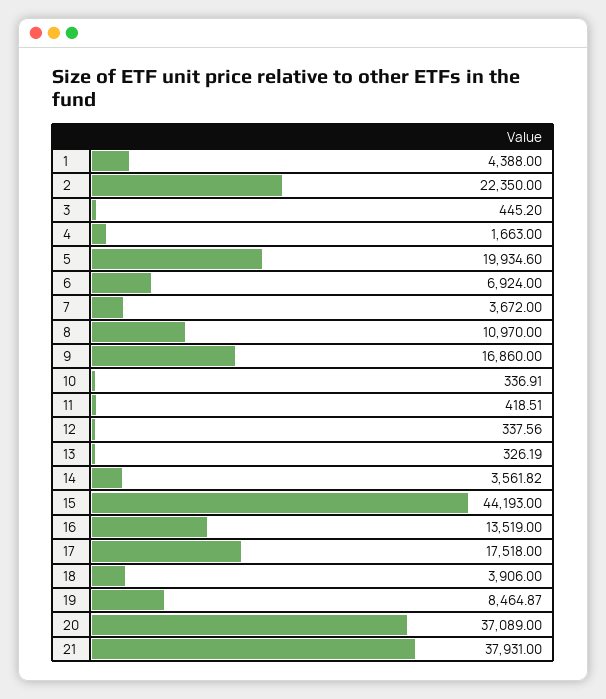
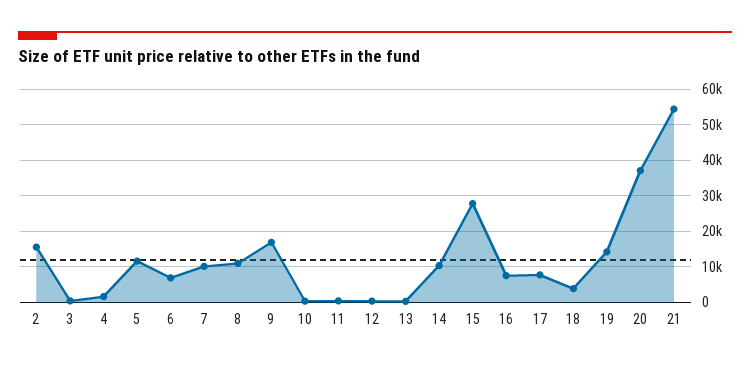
  {
-   "1": 4388,
-   "2": 22350,
+   "2": 16000,
    "3": 445.2,
    "4": 1663,
-   "5": 19934.6,
+   "5": 12000,
    "6": 6924,
-   "7": 3672,
+   "7": 10000,
    "8": 10970,
    "9": 16860,
    "10": 336.91,
    "11": 418.51,
    "12": 337.56,
    "13": 326.19,
-   "14": 3561.82,
+   "14": 10000,
-   "15": 44193,
+   "15": 28000,
-   "16": 13519,
+   "16": 8000,
-   "17": 17518,
+   "17": 8000,
    "18": 3906,
-   "19": 8464.87,
+   "19": 14000,
    "20": 37089,
-   "21": 37931
+   "21": 54000
  }

